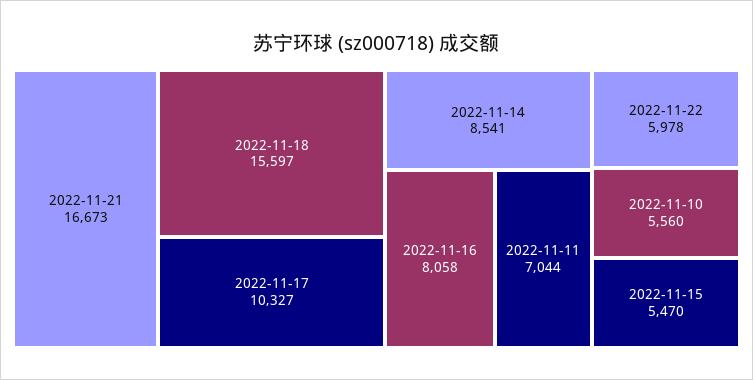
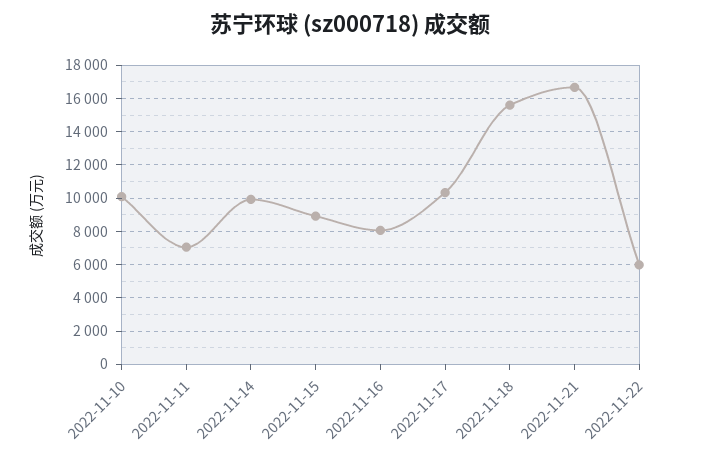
  {
    "2022-11-21": 16673,
    "2022-11-18": 15597,
    "2022-11-17": 10327,
-   "2022-11-14": 8541,
+   "2022-11-14": 10000,
    "2022-11-16": 8058,
    "2022-11-11": 7044,
    "2022-11-22": 5978,
-   "2022-11-10": 5560,
+   "2022-11-10": 10000,
-   "2022-11-15": 5470
+   "2022-11-15": 9000
  }

